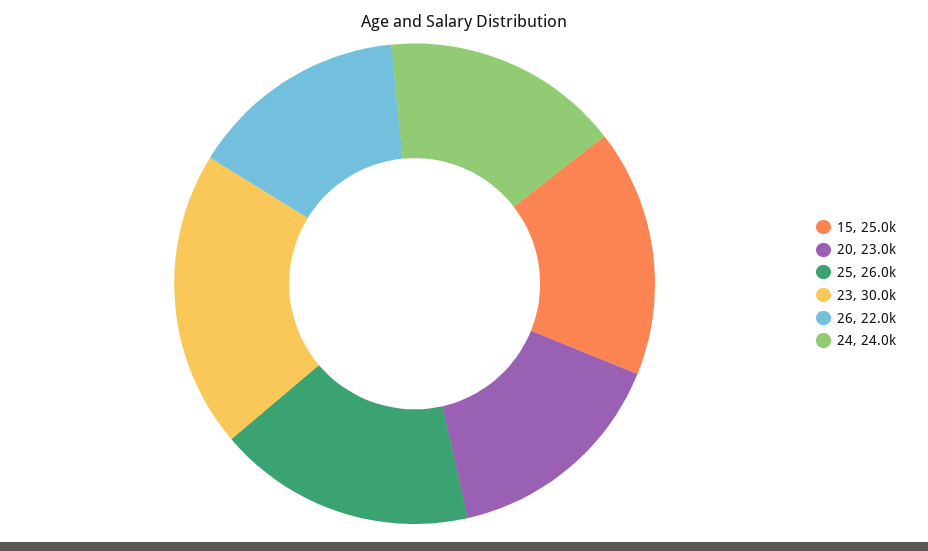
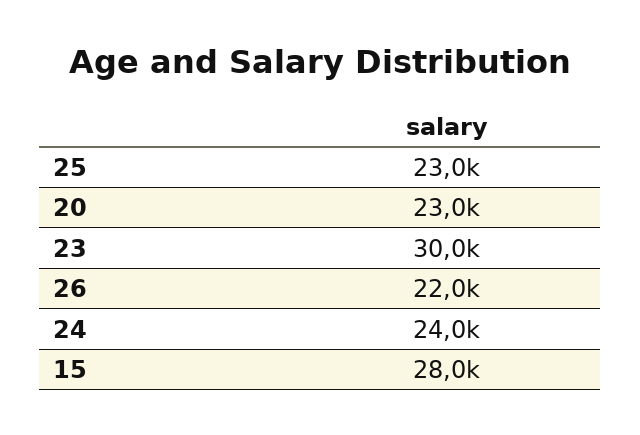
  {
-   "15": 25000,
+   "15": 28000,
    "20": 23000,
-   "25": 26000,
+   "25": 23000,
    "23": 30000,
    "26": 22000,
    "24": 24000
  }

